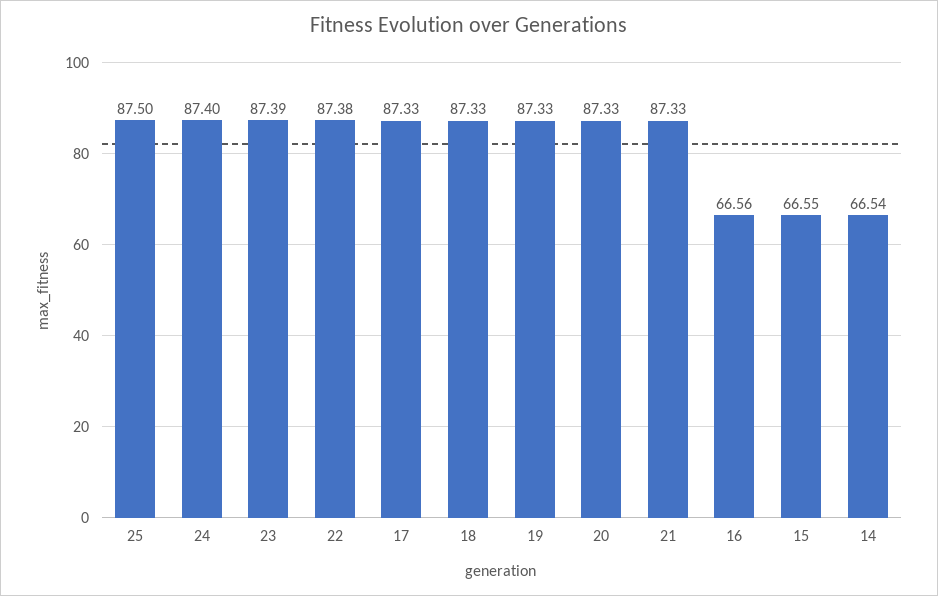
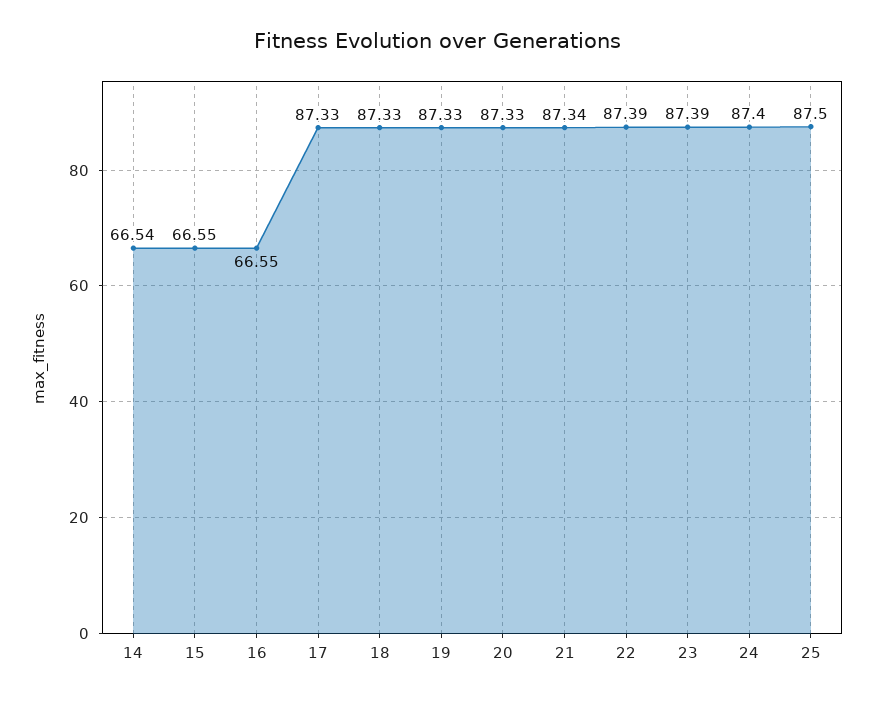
  {
    "25": 87.5,
    "24": 87.4,
    "23": 87.39,
-   "22": 87.38,
+   "22": 87.39,
    "17": 87.33,
    "18": 87.33,
    "19": 87.33,
    "20": 87.33,
-   "21": 87.33,
+   "21": 87.34,
-   "16": 66.56,
+   "16": 66.55,
    "15": 66.55,
    "14": 66.54
  }

